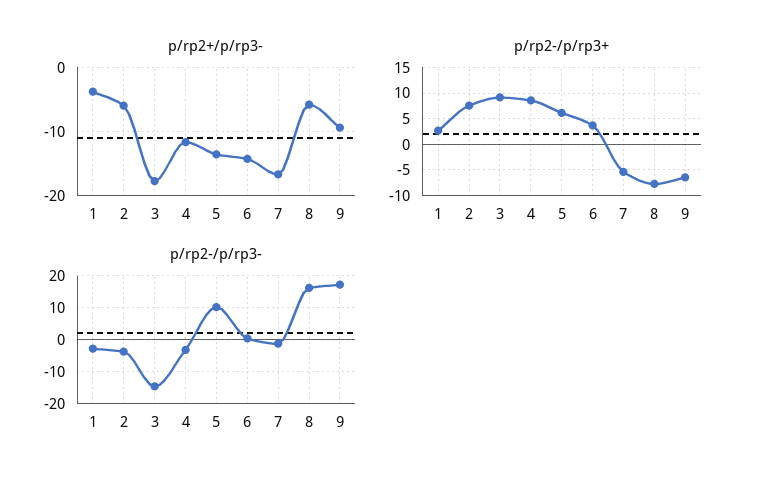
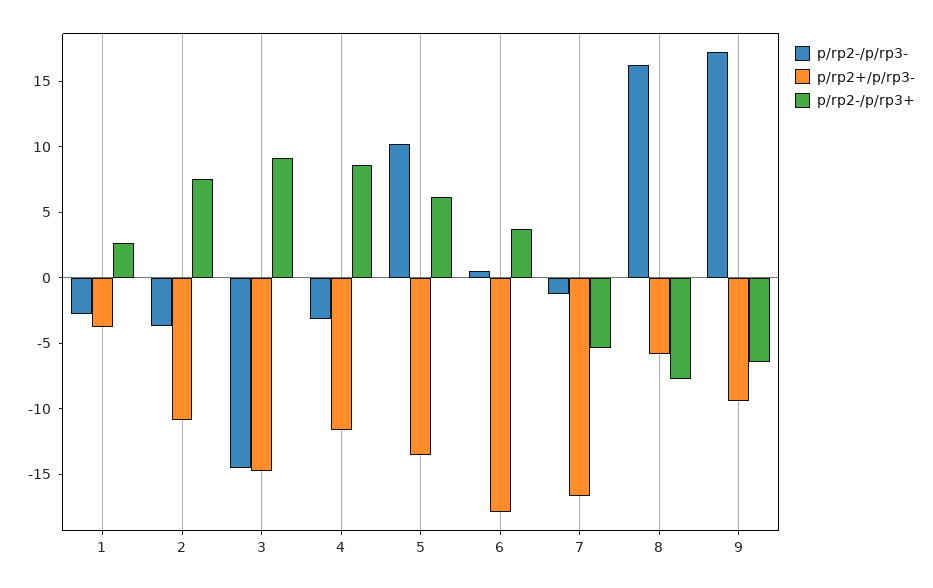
  {
    "p/rp2+/p/rp3-": {
      "1": -4,
-     "2": -6,
+     "2": -11,
-     "3": -18,
+     "3": -15,
      "4": -12,
      "5": -14,
-     "6": -14,
+     "6": -18,
      "7": -17,
      "8": -6,
      "9": -9
    },
    "p/rp2-/p/rp3+": {
      "1": 3,
      "2": 8,
      "3": 9,
      "4": 9,
      "5": 6,
      "6": 4,
      "7": -5,
      "8": -8,
      "9": -6
    },
    "p/rp2-/p/rp3-": {
      "1": -3,
      "2": -4,
      "3": -15,
      "4": -3,
      "5": 10,
      "6": 0,
      "7": -1,
      "8": 16,
      "9": 17
    }
  }

